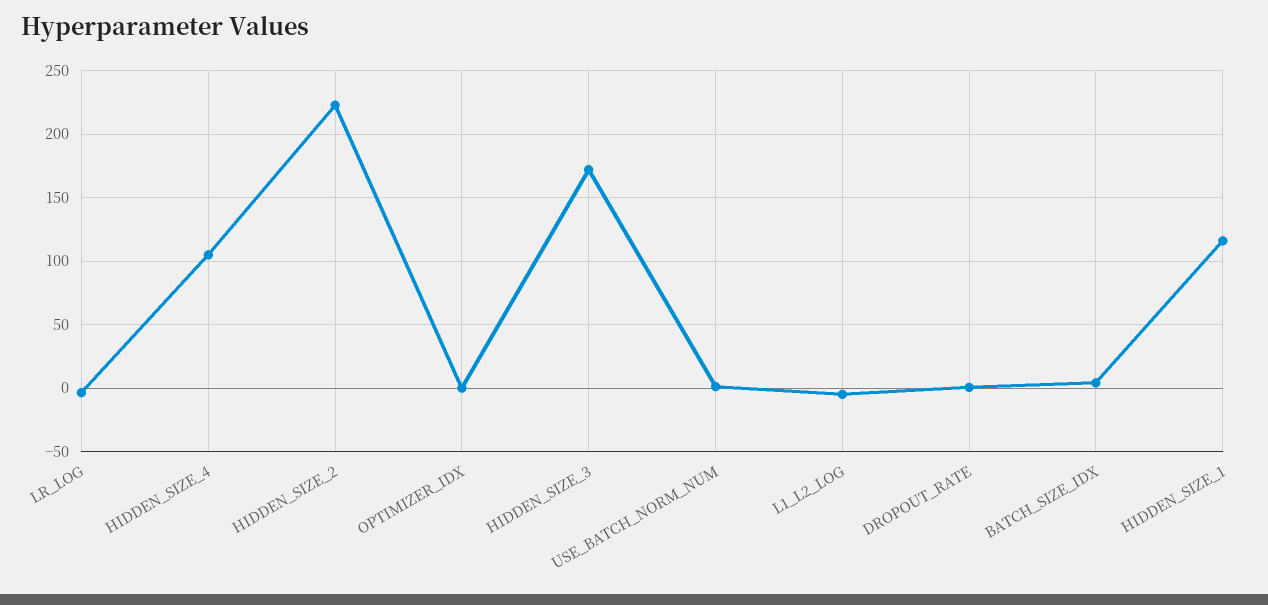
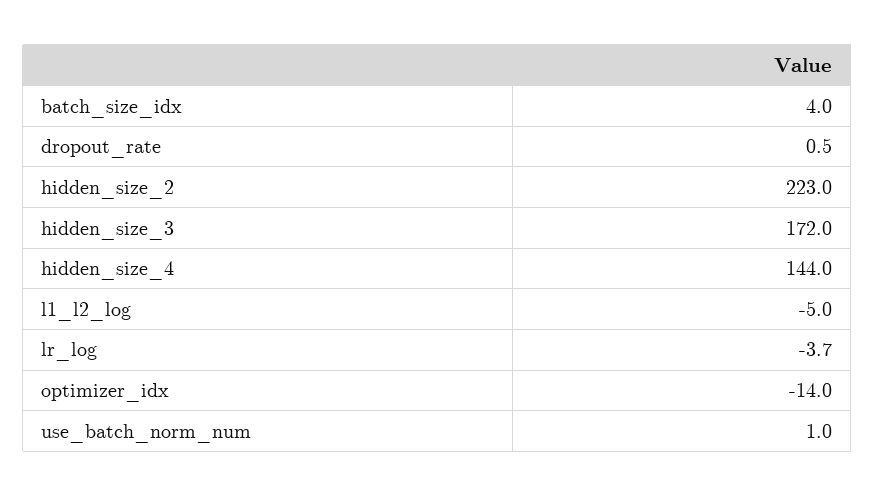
  {
    "LR_LOG": -3.7,
-   "HIDDEN_SIZE_4": 105,
+   "HIDDEN_SIZE_4": 144,
    "HIDDEN_SIZE_2": 223,
-   "OPTIMIZER_IDX": 0,
+   "OPTIMIZER_IDX": -14,
    "HIDDEN_SIZE_3": 172,
    "USE_BATCH_NORM_NUM": 1,
    "L1_L2_LOG": -5,
    "DROPOUT_RATE": 0.5,
-   "BATCH_SIZE_IDX": 4,
+   "BATCH_SIZE_IDX": 4
-   "HIDDEN_SIZE_1": 115
  }

